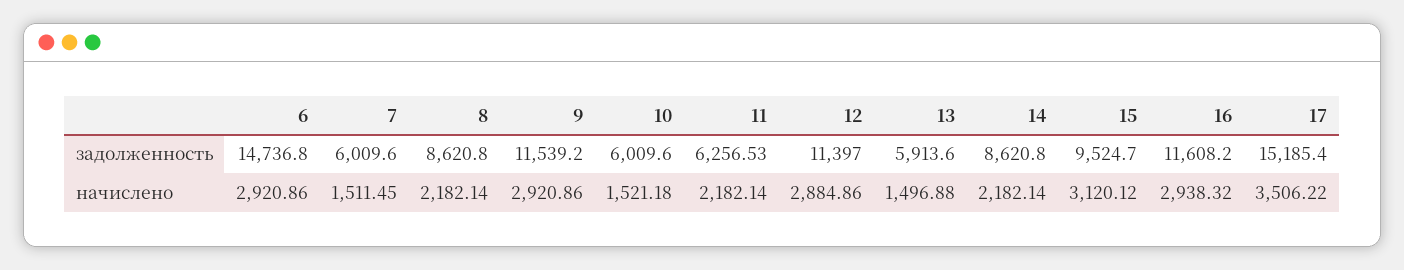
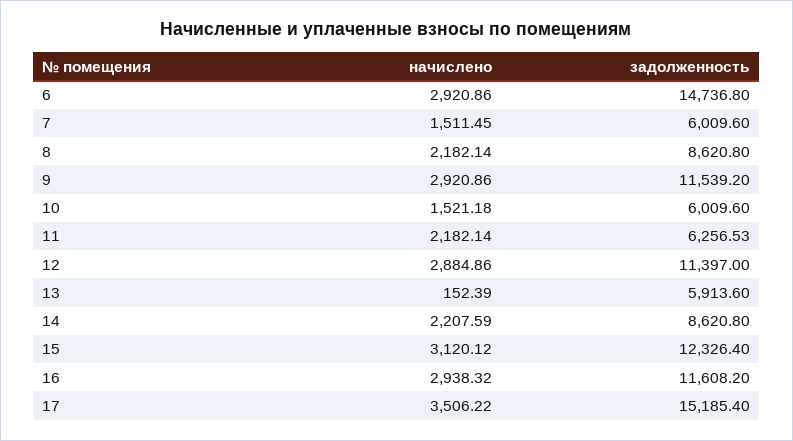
  {
    "6": {
      "задолженность": 14736.8,
      "начислено": 2920.86
    },
    "7": {
      "задолженность": 6009.6,
      "начислено": 1511.45
    },
    "8": {
      "задолженность": 8620.8,
      "начислено": 2182.14
    },
    "9": {
      "задолженность": 11539.2,
      "начислено": 2920.86
    },
    "10": {
      "задолженность": 6009.6,
      "начислено": 1521.18
    },
    "11": {
      "задолженность": 6256.53,
      "начислено": 2182.14
    },
    "12": {
      "задолженность": 11397,
      "начислено": 2884.86
    },
    "13": {
      "задолженность": 5913.6,
-     "начислено": 1496.88
+     "начислено": 152.39
    },
    "14": {
      "задолженность": 8620.8,
-     "начислено": 2182.14
+     "начислено": 2207.59
    },
    "15": {
-     "задолженность": 9524.7,
+     "задолженность": 12326.4,
      "начислено": 3120.12
    },
    "16": {
      "задолженность": 11608.2,
      "начислено": 2938.32
    },
    "17": {
      "задолженность": 15185.4,
      "начислено": 3506.22
    }
  }

